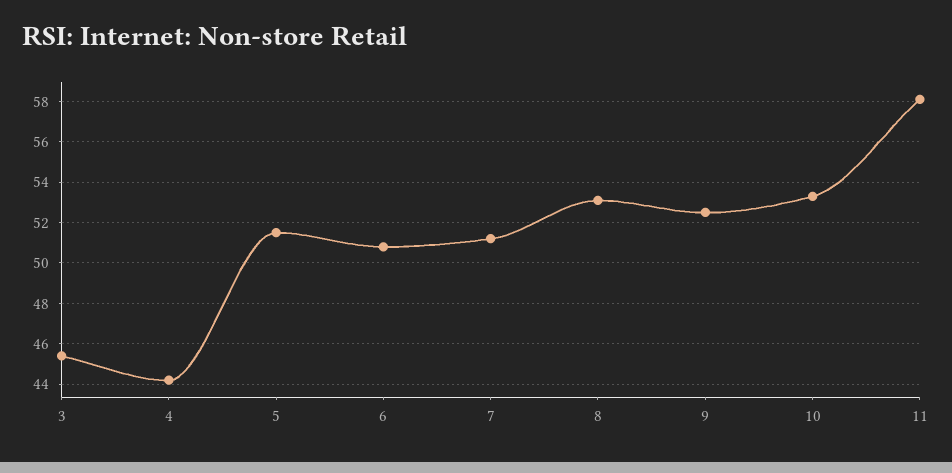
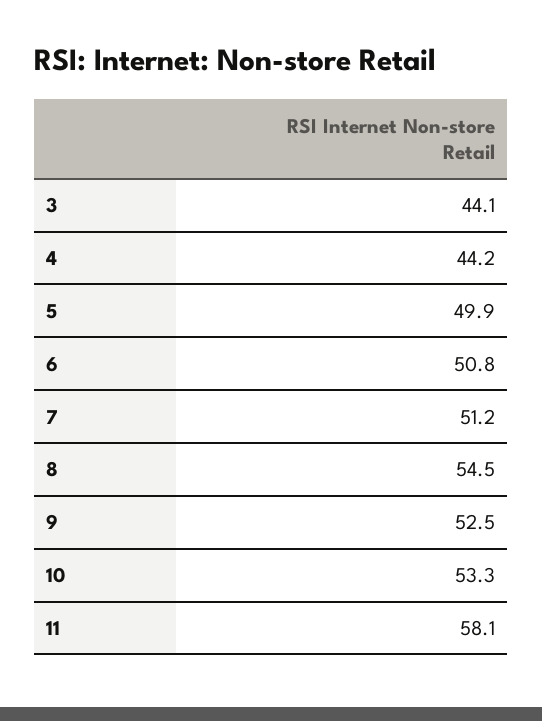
  {
-   "3": 45.5,
+   "3": 44.1,
    "4": 44.2,
-   "5": 51.5,
+   "5": 49.9,
    "6": 50.8,
    "7": 51.2,
-   "8": 53,
+   "8": 54.5,
    "9": 52.5,
    "10": 53.3,
    "11": 58.1
  }

